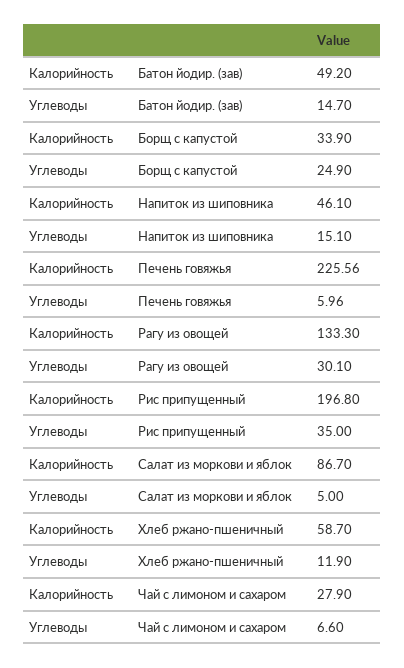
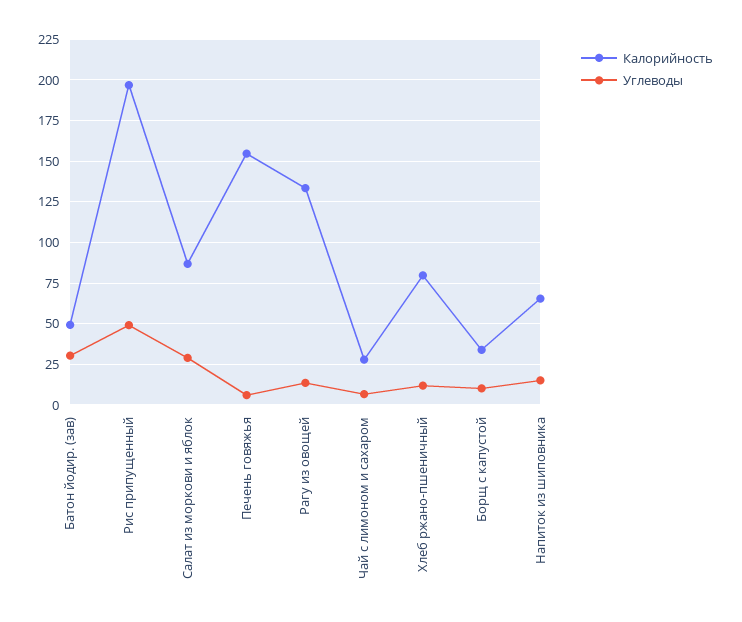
  {
    "Калорийность": {
      "Батон йодир. (зав)": 49.2,
      "Борщ с капустой": 33.9,
-     "Напиток из шиповника": 46.1,
+     "Напиток из шиповника": 65,
-     "Печень говяжья": 225.56,
+     "Печень говяжья": 155,
      "Рагу из овощей": 133.3,
      "Рис припущенный": 196.8,
      "Салат из моркови и яблок": 86.7,
-     "Хлеб ржано-пшеничный": 58.7,
+     "Хлеб ржано-пшеничный": 80,
      "Чай с лимоном и сахаром": 27.9
    },
    "Углеводы": {
-     "Батон йодир. (зав)": 14.7,
+     "Батон йодир. (зав)": 30,
-     "Борщ с капустой": 24.9,
+     "Борщ с капустой": 10,
      "Напиток из шиповника": 15.1,
      "Печень говяжья": 5.96,
-     "Рагу из овощей": 30.1,
+     "Рагу из овощей": 15,
-     "Рис припущенный": 35,
+     "Рис припущенный": 50,
-     "Салат из моркови и яблок": 5,
+     "Салат из моркови и яблок": 30,
      "Хлеб ржано-пшеничный": 11.9,
      "Чай с лимоном и сахаром": 6.6
    }
  }

